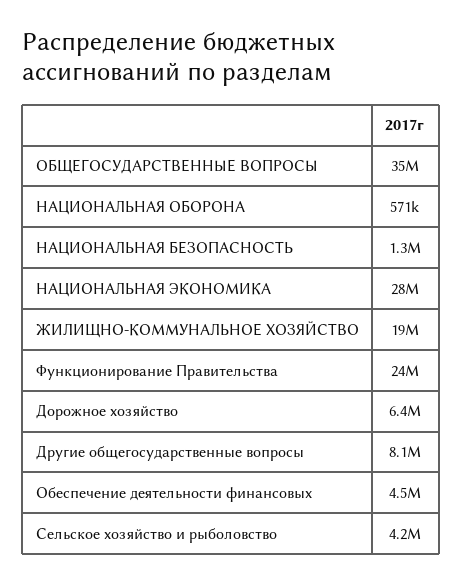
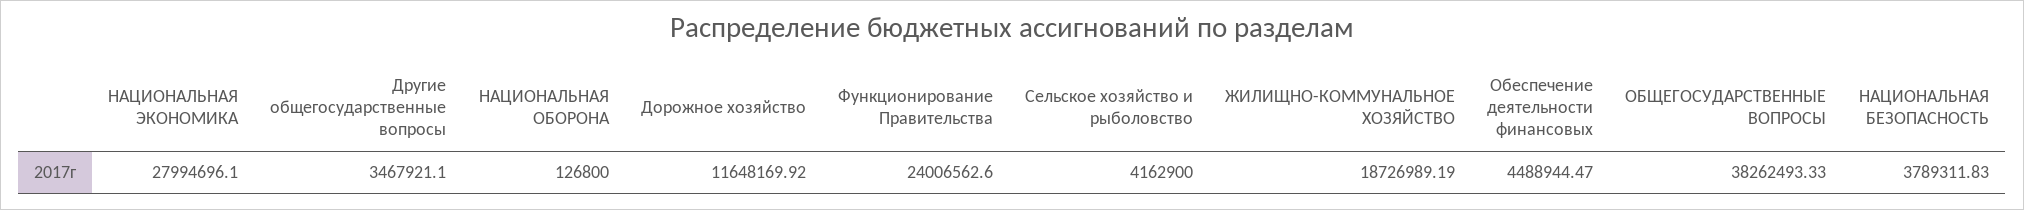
  {
-   "ОБЩЕГОСУДАРСТВЕННЫЕ ВОПРОСЫ": 35000000,
+   "ОБЩЕГОСУДАРСТВЕННЫЕ ВОПРОСЫ": 38262493.33,
-   "НАЦИОНАЛЬНАЯ ОБОРОНА": 571000,
+   "НАЦИОНАЛЬНАЯ ОБОРОНА": 126800,
-   "НАЦИОНАЛЬНАЯ БЕЗОПАСНОСТЬ": 1300000,
+   "НАЦИОНАЛЬНАЯ БЕЗОПАСНОСТЬ": 3789311.83,
    "НАЦИОНАЛЬНАЯ ЭКОНОМИКА": 27994696.1,
    "ЖИЛИЩНО-КОММУНАЛЬНОЕ ХОЗЯЙСТВО": 18726989.19,
    "Функционирование Правительства": 24006562.6,
-   "Дорожное хозяйство": 6400000,
+   "Дорожное хозяйство": 11648169.92,
-   "Другие общегосударственные вопросы": 8100000,
+   "Другие общегосударственные вопросы": 3467921.1,
    "Обеспечение деятельности финансовых": 4488944.47,
    "Сельское хозяйство и рыболовство": 4162900
  }

